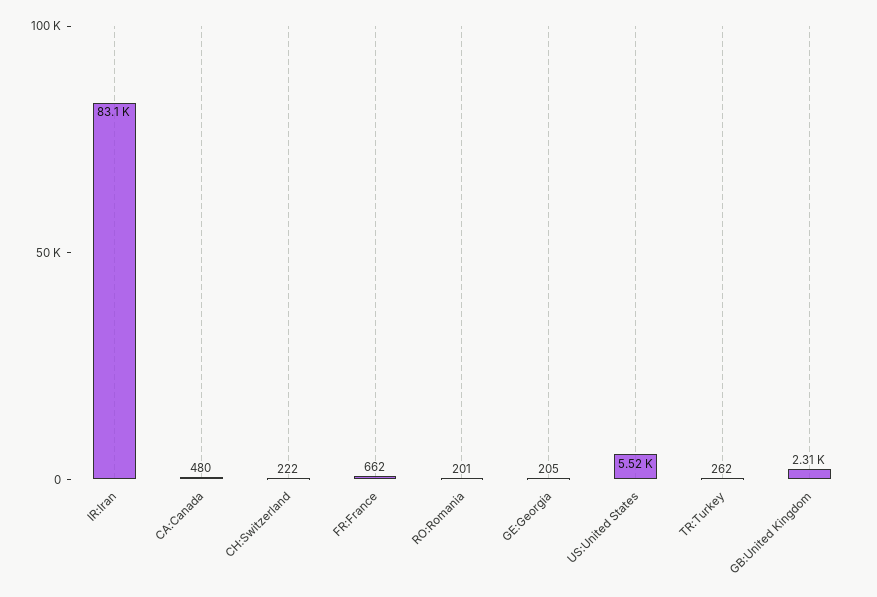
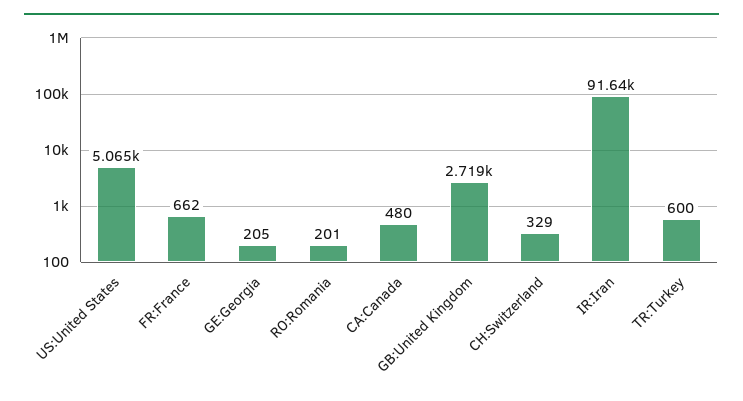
  {
-   "IR:Iran": 83100,
+   "IR:Iran": 91640,
    "CA:Canada": 480,
-   "CH:Switzerland": 222,
+   "CH:Switzerland": 329,
    "FR:France": 662,
    "RO:Romania": 201,
    "GE:Georgia": 205,
-   "US:United States": 5520,
+   "US:United States": 5065,
-   "TR:Turkey": 262,
+   "TR:Turkey": 600,
-   "GB:United Kingdom": 2310
+   "GB:United Kingdom": 2719
  }

